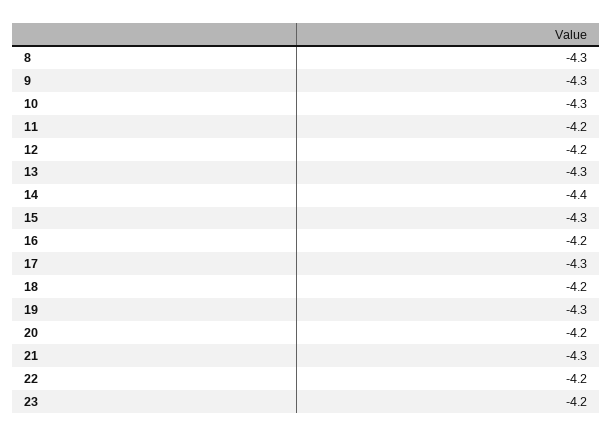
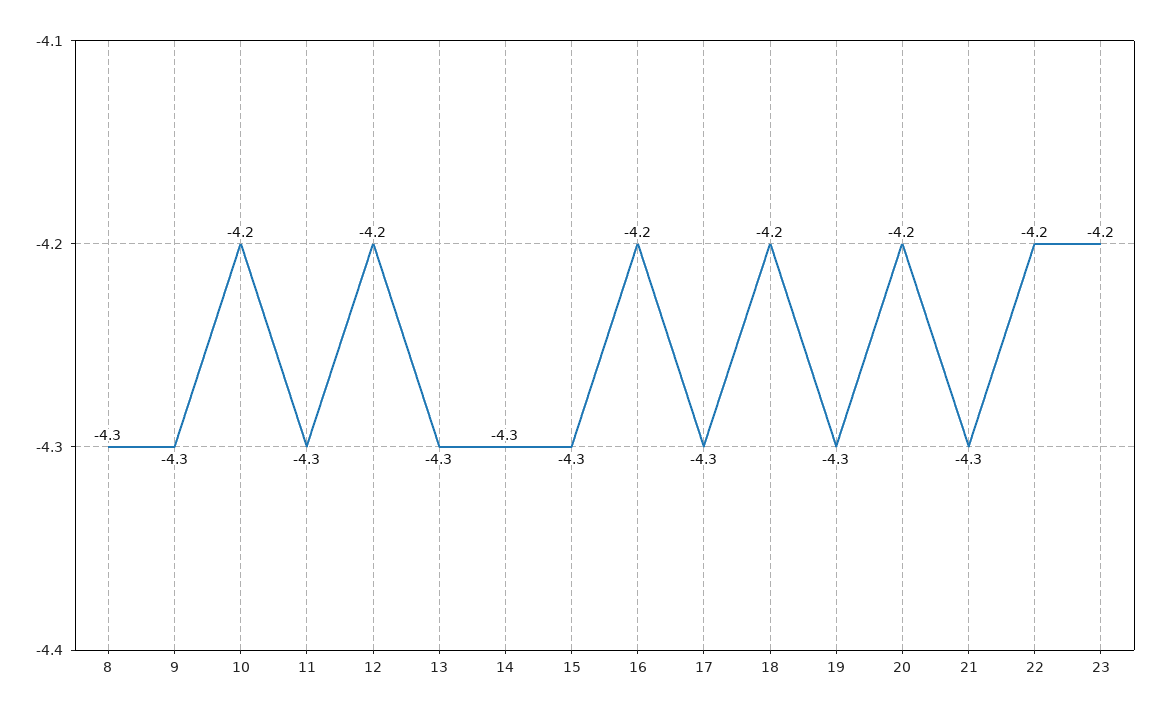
  {
    "8": -4.3,
    "9": -4.3,
-   "10": -4.3,
+   "10": -4.2,
-   "11": -4.2,
+   "11": -4.3,
    "12": -4.2,
    "13": -4.3,
-   "14": -4.4,
+   "14": -4.3,
    "15": -4.3,
    "16": -4.2,
    "17": -4.3,
    "18": -4.2,
    "19": -4.3,
    "20": -4.2,
    "21": -4.3,
    "22": -4.2,
    "23": -4.2
  }

